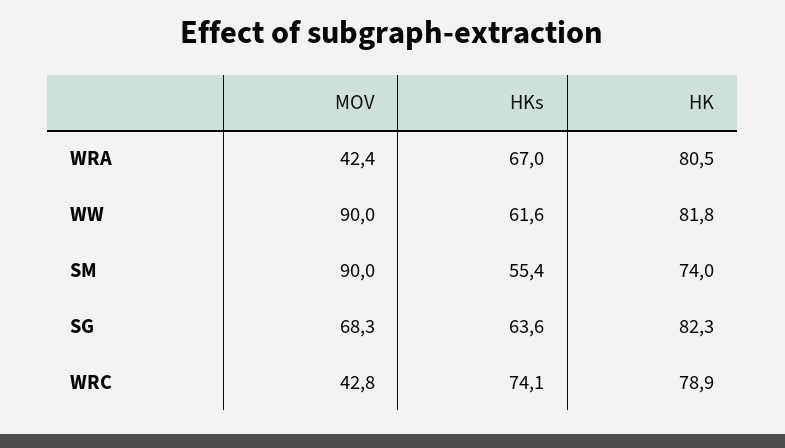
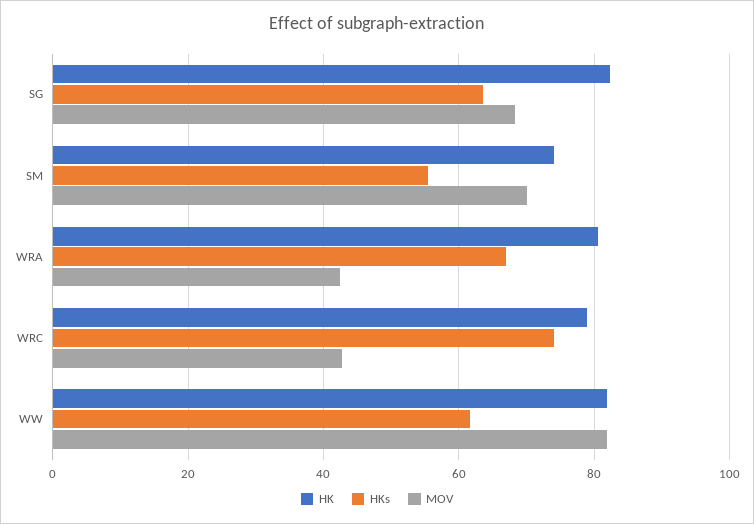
  {
    "MOV": {
      "WRA": 42.4,
-     "WW": 90,
+     "WW": 82,
-     "SM": 90,
+     "SM": 70,
      "SG": 68.3,
      "WRC": 42.8
    },
    "HKs": {
      "WRA": 67,
      "WW": 61.6,
      "SM": 55.4,
      "SG": 63.6,
      "WRC": 74.1
    },
    "HK": {
      "WRA": 80.5,
      "WW": 81.8,
      "SM": 74,
      "SG": 82.3,
      "WRC": 78.9
    }
  }

